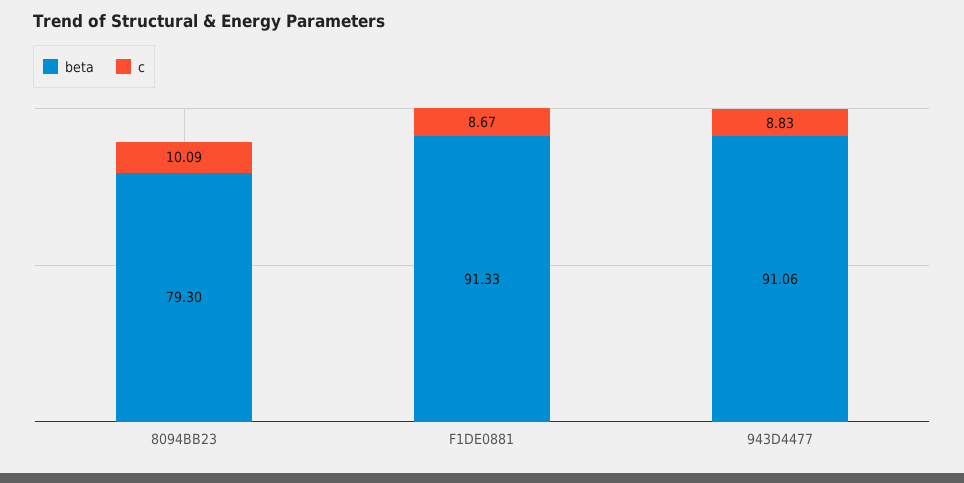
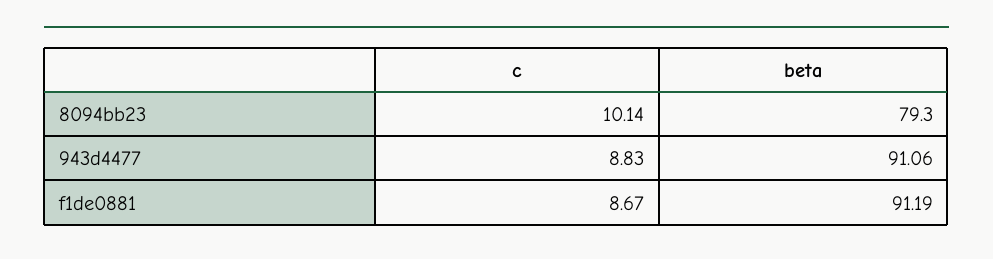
  {
    "beta": {
      "8094BB23": 79.3,
-     "F1DE0881": 91.33,
+     "F1DE0881": 91.19,
      "943D4477": 91.06
    },
    "c": {
-     "8094BB23": 10.09,
+     "8094BB23": 10.14,
      "F1DE0881": 8.67,
      "943D4477": 8.83
    }
  }

